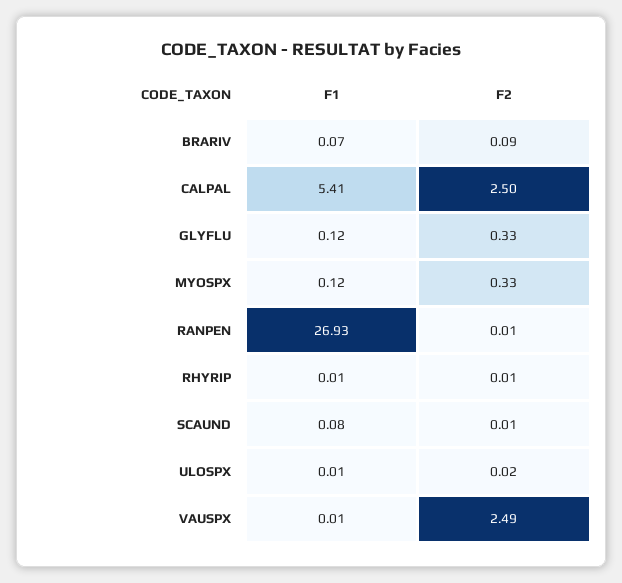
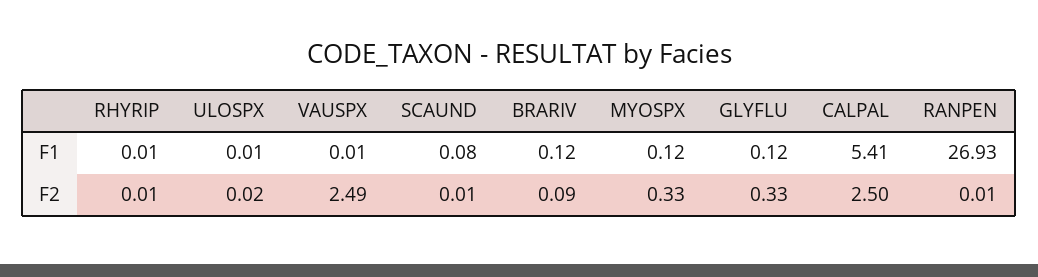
  {
    "F1": {
-     "BRARIV": 0.07,
+     "BRARIV": 0.12,
      "CALPAL": 5.41,
      "GLYFLU": 0.12,
      "MYOSPX": 0.12,
      "RANPEN": 26.93,
      "RHYRIP": 0.01,
      "SCAUND": 0.08,
      "ULOSPX": 0.01,
      "VAUSPX": 0.01
    },
    "F2": {
      "BRARIV": 0.09,
      "CALPAL": 2.5,
      "GLYFLU": 0.33,
      "MYOSPX": 0.33,
      "RANPEN": 0.01,
      "RHYRIP": 0.01,
      "SCAUND": 0.01,
      "ULOSPX": 0.02,
      "VAUSPX": 2.49
    }
  }

